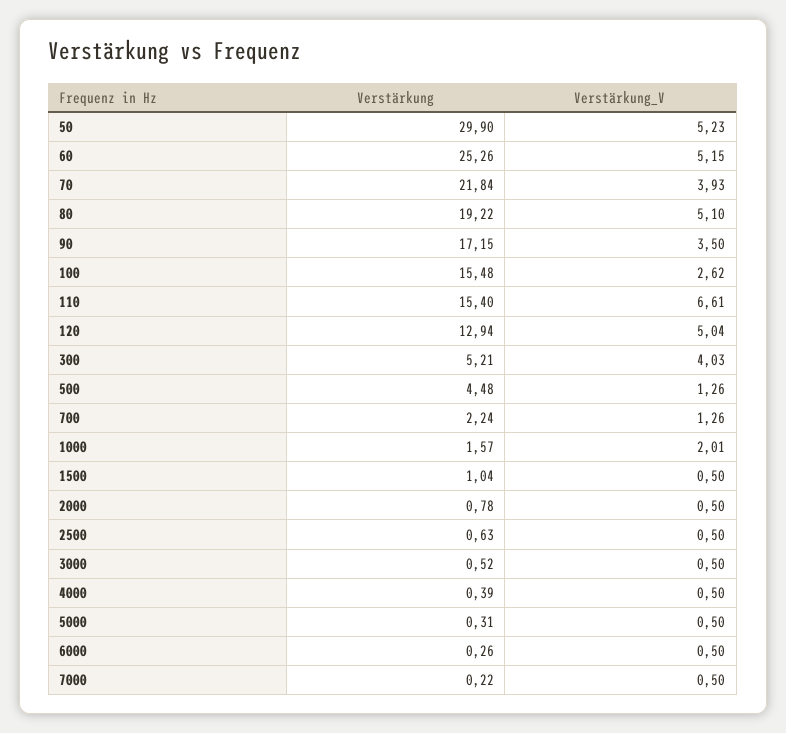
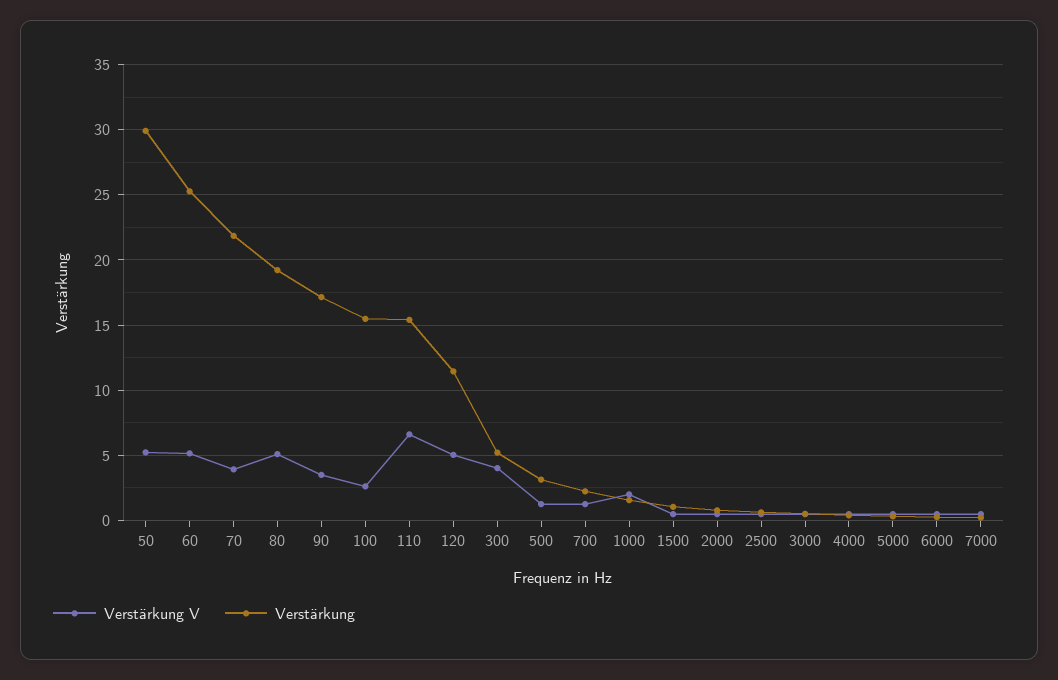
  {
    "Verstärkung": {
      "50": 29.9,
      "60": 25.26,
      "70": 21.84,
      "80": 19.22,
      "90": 17.15,
      "100": 15.48,
      "110": 15.4,
-     "120": 12.94,
+     "120": 11.5,
      "300": 5.21,
-     "500": 4.48,
+     "500": 3,
      "700": 2.24,
      "1000": 1.57,
      "1500": 1.04,
      "2000": 0.78,
      "2500": 0.63,
      "3000": 0.52,
      "4000": 0.39,
      "5000": 0.31,
      "6000": 0.26,
      "7000": 0.22
    },
    "Verstärkung_V": {
      "50": 5.23,
      "60": 5.15,
      "70": 3.93,
      "80": 5.1,
      "90": 3.5,
      "100": 2.62,
      "110": 6.61,
      "120": 5.04,
      "300": 4.03,
      "500": 1.26,
      "700": 1.26,
      "1000": 2.01,
      "1500": 0.5,
      "2000": 0.5,
      "2500": 0.5,
      "3000": 0.5,
      "4000": 0.5,
      "5000": 0.5,
      "6000": 0.5,
      "7000": 0.5
    }
  }

